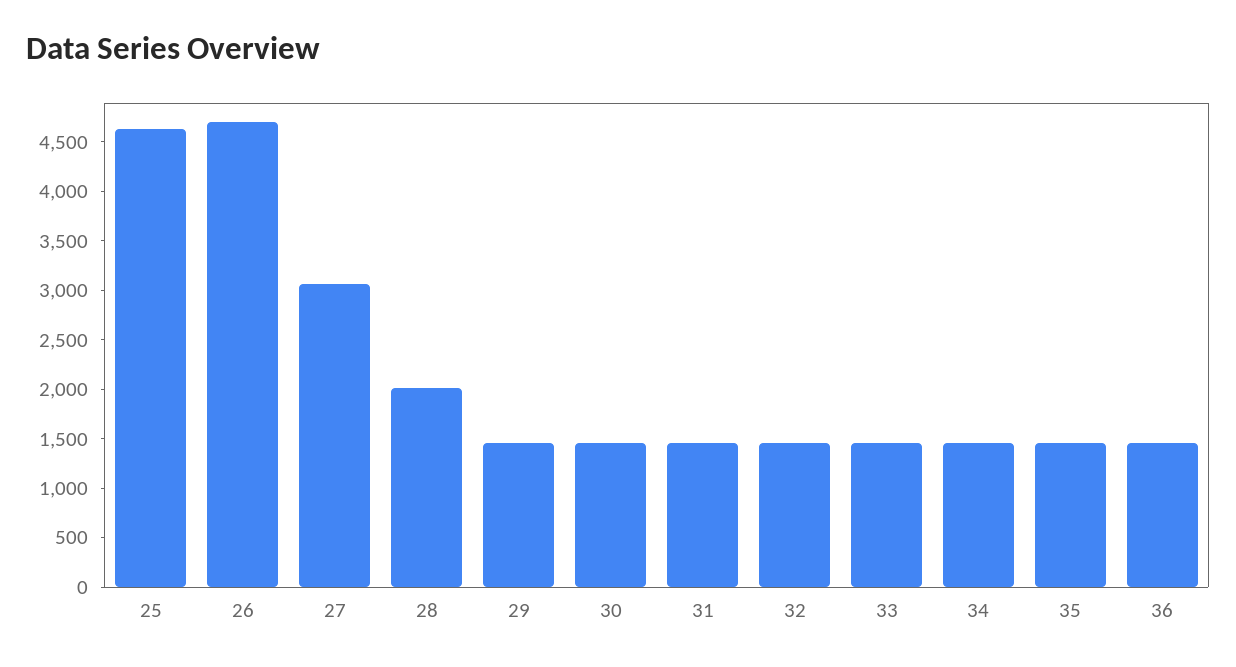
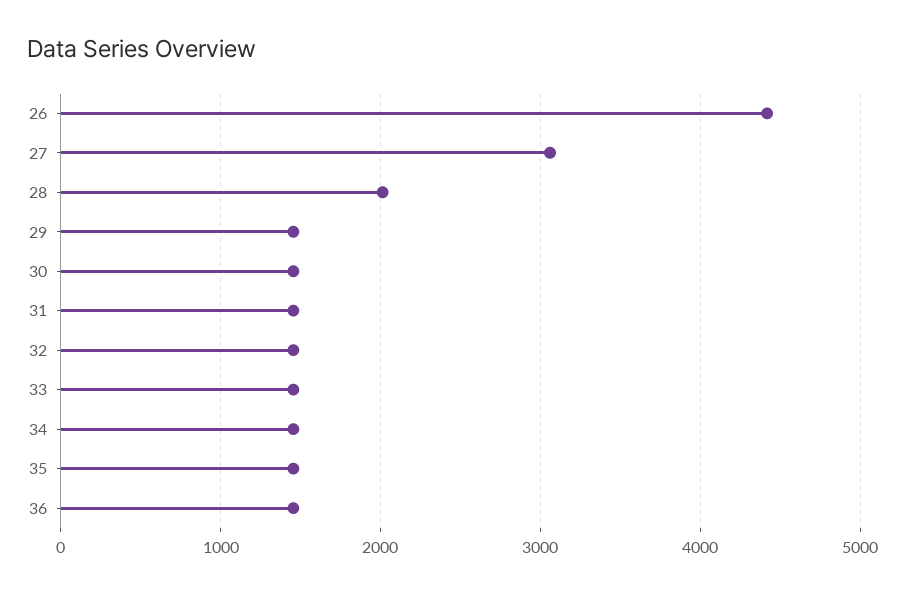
  {
-   "25": 4600,
-   "26": 4700,
+   "26": 4400,
    "27": 3100,
    "28": 2000,
    "29": 1500,
    "30": 1500,
    "31": 1500,
    "32": 1500,
    "33": 1500,
    "34": 1500,
    "35": 1500,
    "36": 1500
  }

